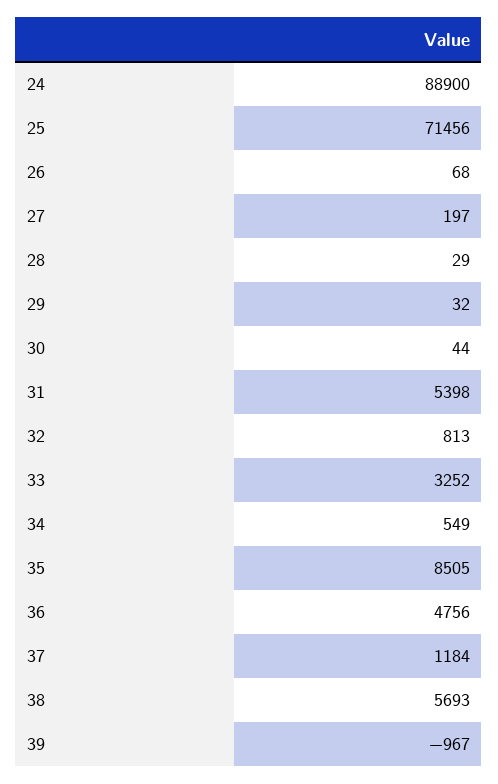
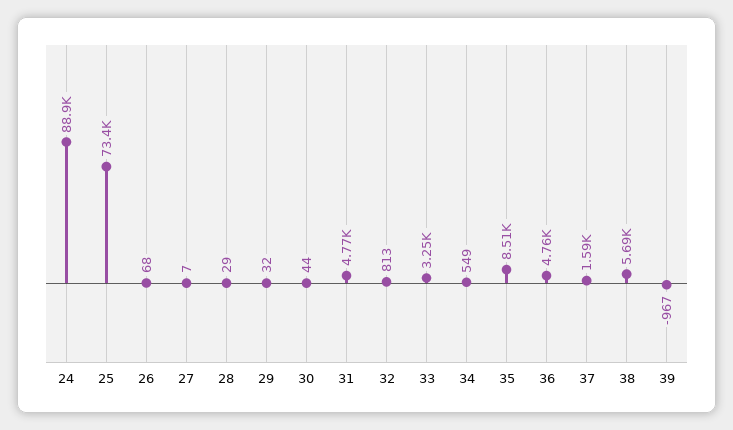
  {
    "24": 88900,
-   "25": 71456,
+   "25": 73400,
    "26": 68,
-   "27": 197,
+   "27": 7,
    "28": 29,
    "29": 32,
    "30": 44,
-   "31": 5398,
+   "31": 4770,
    "32": 813,
    "33": 3252,
    "34": 549,
    "35": 8505,
    "36": 4756,
-   "37": 1184,
+   "37": 1590,
    "38": 5693,
    "39": -967
  }

